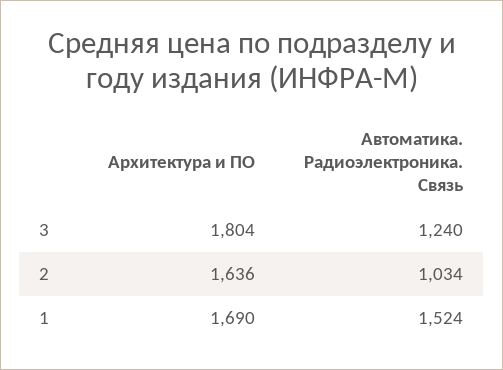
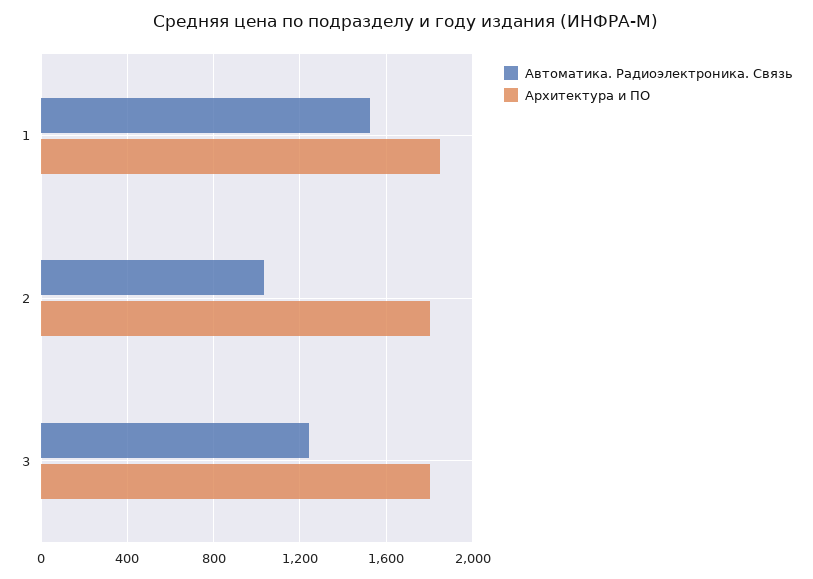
  {
    "Архитектура и ПО": {
      "3": 1804,
-     "2": 1636,
+     "2": 1800,
-     "1": 1690
+     "1": 1850
    },
    "Автоматика. Радиоэлектроника. Связь": {
      "3": 1240,
      "2": 1034,
      "1": 1524
    }
  }

